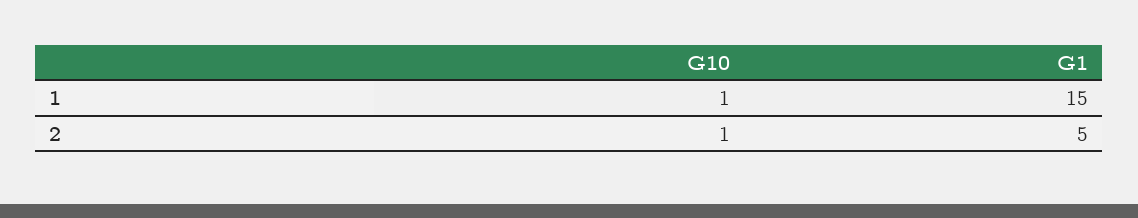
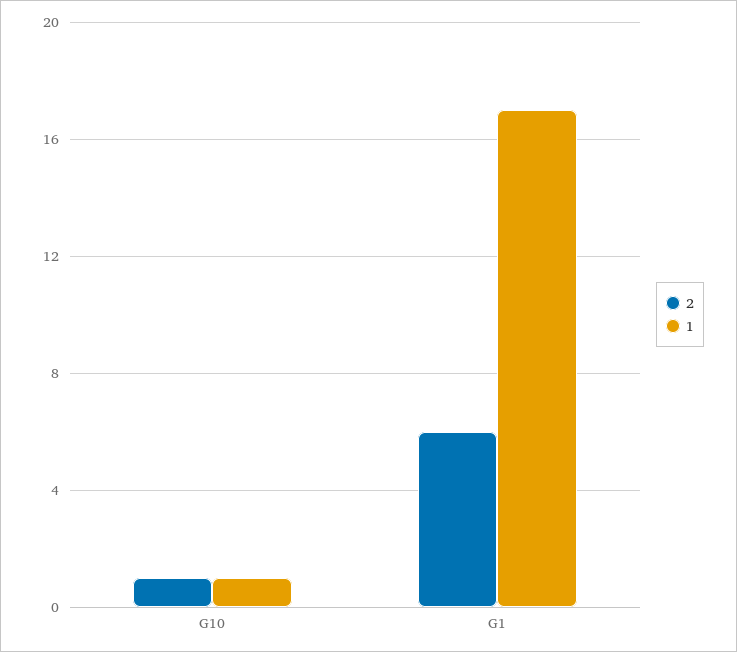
  {
    "1": {
      "G10": 1,
-     "G1": 15
+     "G1": 17
    },
    "2": {
      "G10": 1,
-     "G1": 5
+     "G1": 6
    }
  }

